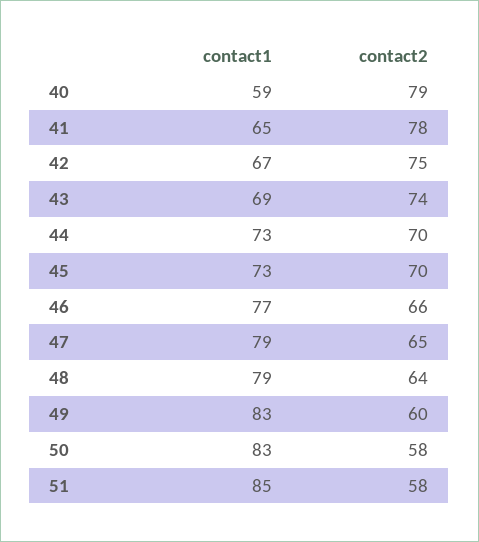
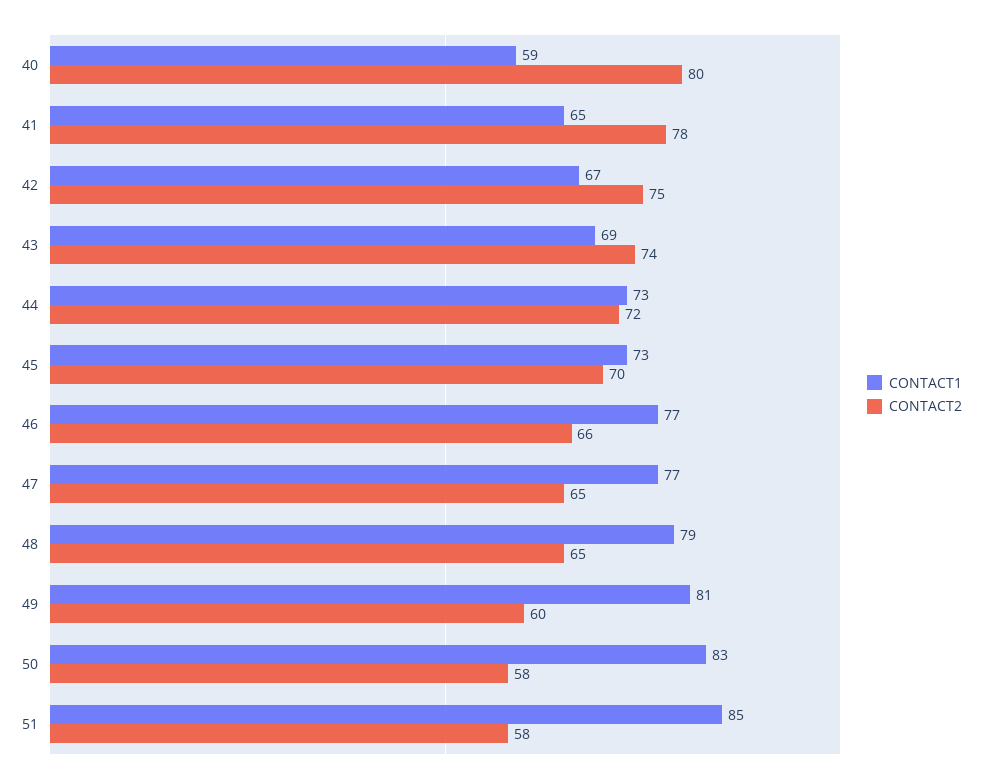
  {
    "contact1": {
      "40": 59,
      "41": 65,
      "42": 67,
      "43": 69,
      "44": 73,
      "45": 73,
      "46": 77,
-     "47": 79,
+     "47": 77,
      "48": 79,
-     "49": 83,
+     "49": 81,
      "50": 83,
      "51": 85
    },
    "contact2": {
-     "40": 79,
+     "40": 80,
      "41": 78,
      "42": 75,
      "43": 74,
-     "44": 70,
+     "44": 72,
      "45": 70,
      "46": 66,
      "47": 65,
-     "48": 64,
+     "48": 65,
      "49": 60,
      "50": 58,
      "51": 58
    }
  }

